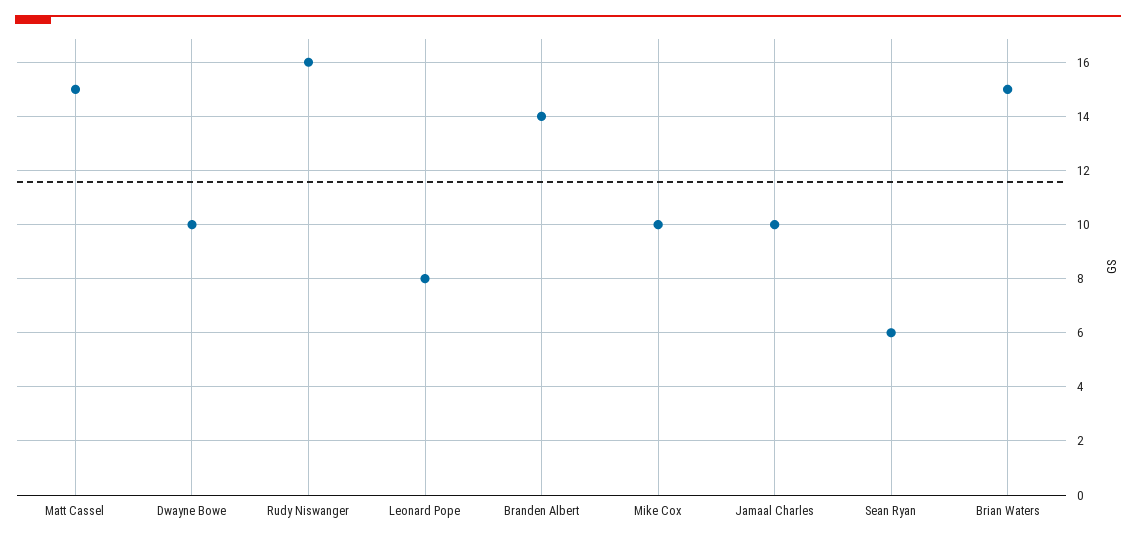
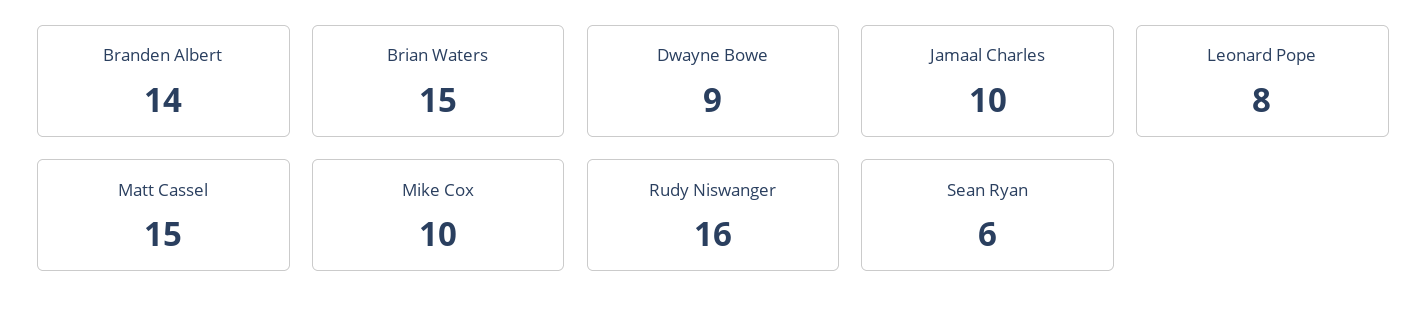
  {
    "Matt Cassel": 15,
-   "Dwayne Bowe": 10,
+   "Dwayne Bowe": 9,
    "Rudy Niswanger": 16,
    "Leonard Pope": 8,
    "Branden Albert": 14,
    "Mike Cox": 10,
    "Jamaal Charles": 10,
    "Sean Ryan": 6,
    "Brian Waters": 15
  }

